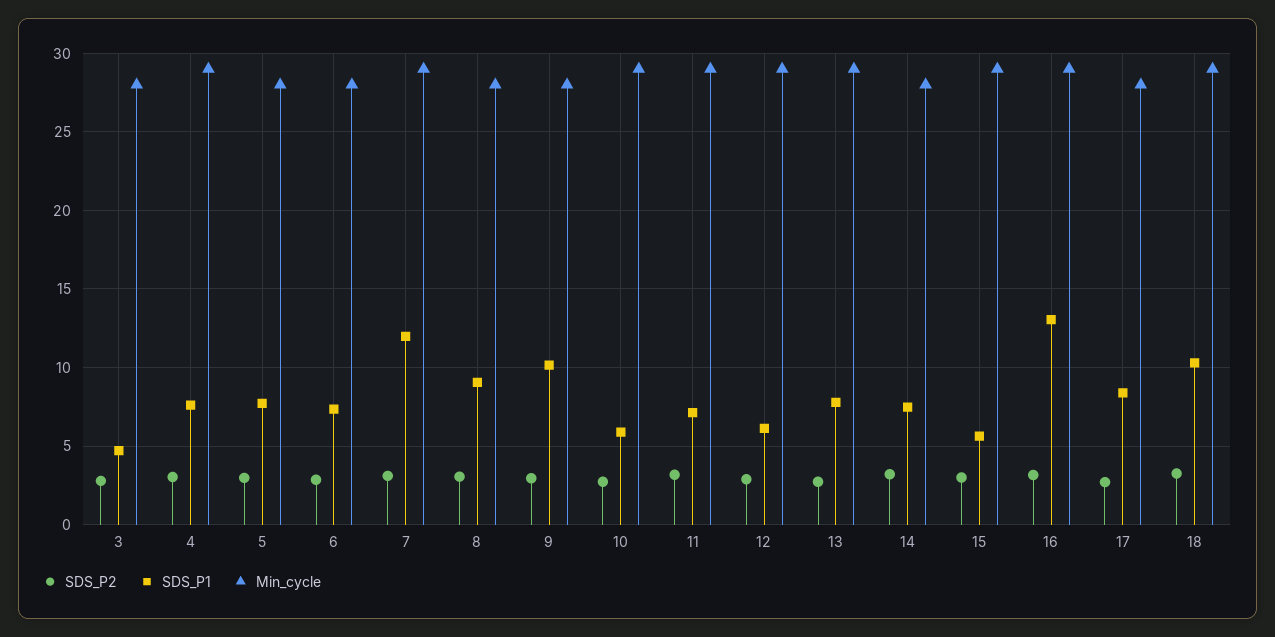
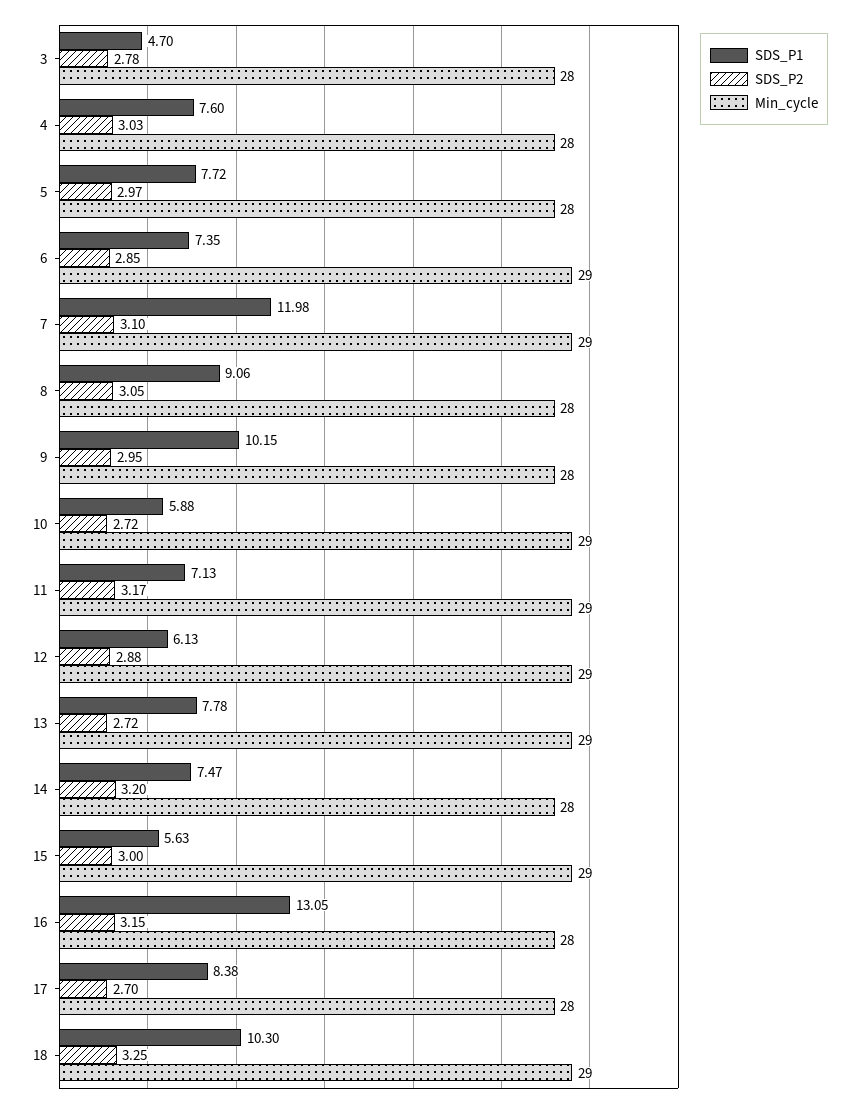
  {
    "SDS_P2": {
      "3": 2.78,
      "4": 3.03,
      "5": 2.97,
      "6": 2.85,
      "7": 3.1,
      "8": 3.05,
      "9": 2.95,
      "10": 2.72,
      "11": 3.17,
      "12": 2.88,
      "13": 2.72,
      "14": 3.2,
      "15": 3,
      "16": 3.15,
      "17": 2.7,
      "18": 3.25
    },
    "SDS_P1": {
      "3": 4.7,
      "4": 7.6,
      "5": 7.72,
      "6": 7.35,
      "7": 11.98,
      "8": 9.06,
      "9": 10.15,
      "10": 5.88,
      "11": 7.13,
      "12": 6.13,
      "13": 7.78,
      "14": 7.47,
      "15": 5.63,
      "16": 13.05,
      "17": 8.38,
      "18": 10.3
    },
    "Min_cycle": {
      "3": 28,
-     "4": 29,
+     "4": 28,
      "5": 28,
-     "6": 28,
+     "6": 29,
      "7": 29,
      "8": 28,
      "9": 28,
      "10": 29,
      "11": 29,
      "12": 29,
      "13": 29,
      "14": 28,
      "15": 29,
-     "16": 29,
+     "16": 28,
      "17": 28,
      "18": 29
    }
  }

